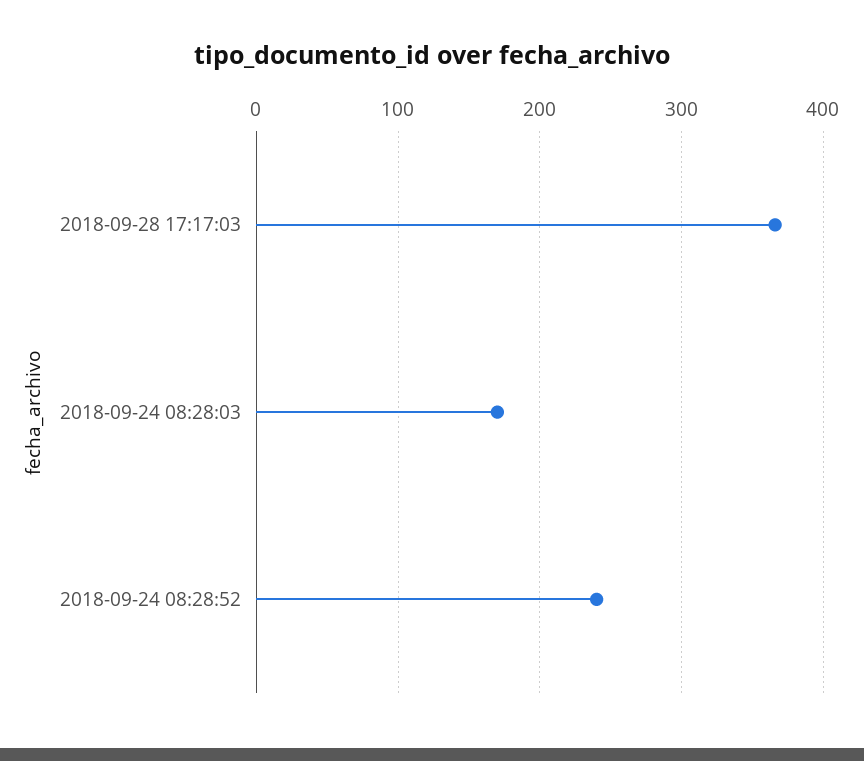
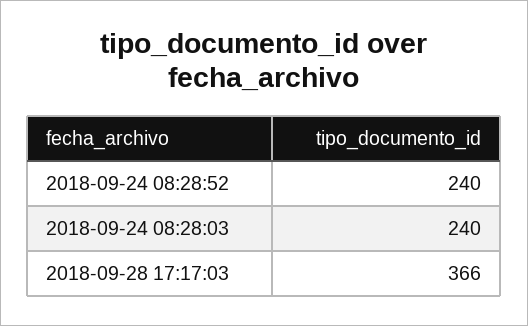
  {
    "2018-09-28 17:17:03": 366,
-   "2018-09-24 08:28:03": 170,
+   "2018-09-24 08:28:03": 240,
    "2018-09-24 08:28:52": 240
  }

